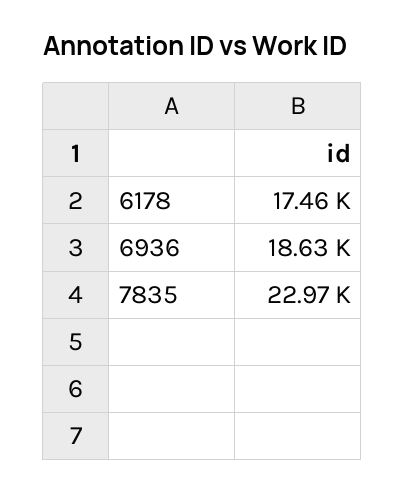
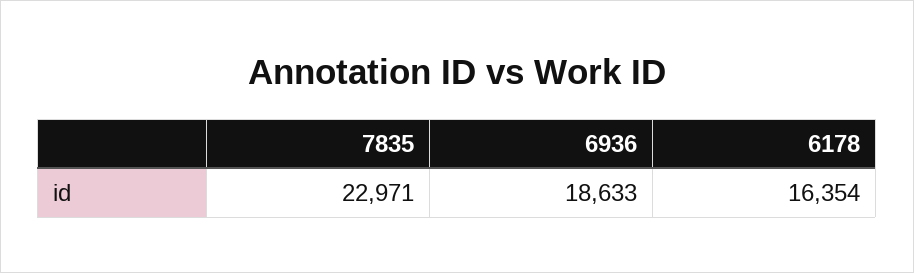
  {
-   "6178": 17460,
+   "6178": 16354,
    "6936": 18633,
    "7835": 22971
  }

